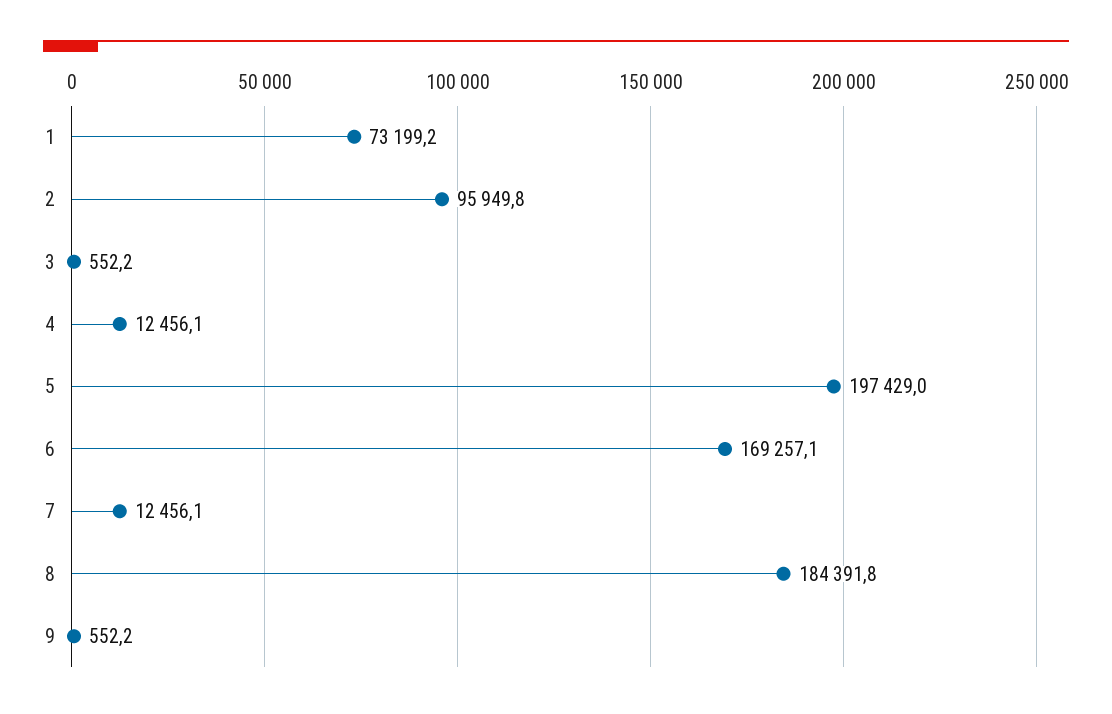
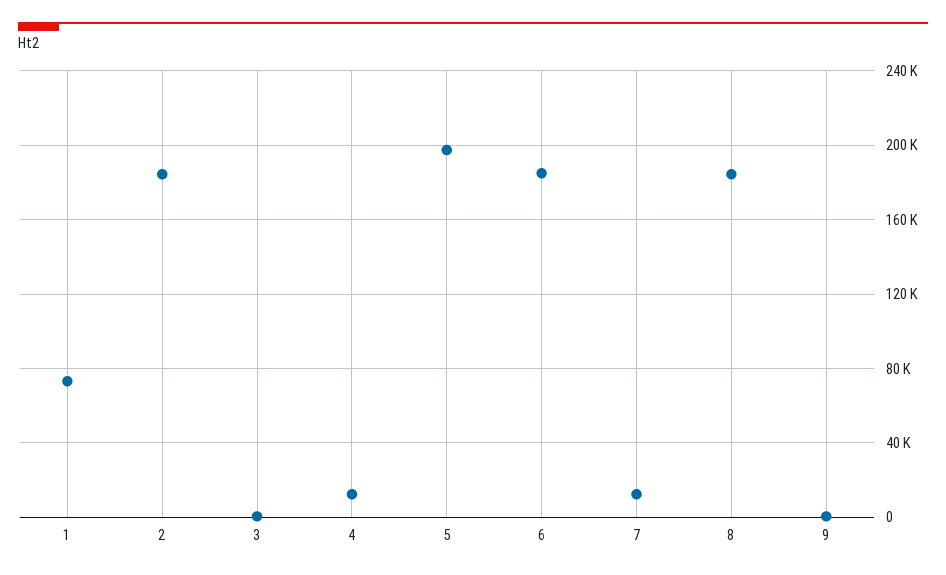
  {
    "1": 73199.2,
-   "2": 95949.8,
+   "2": 185000,
    "3": 552.2,
    "4": 12456.1,
    "5": 197429,
-   "6": 169257.1,
+   "6": 185000,
    "7": 12456.1,
    "8": 184391.8,
    "9": 552.2
  }

